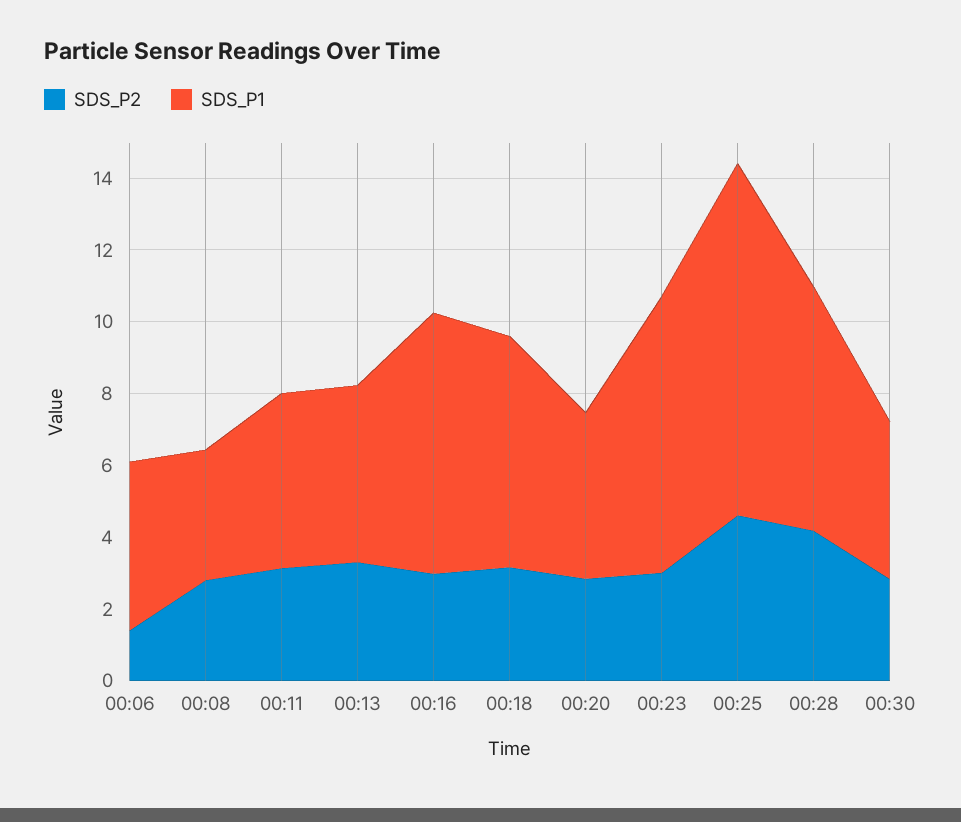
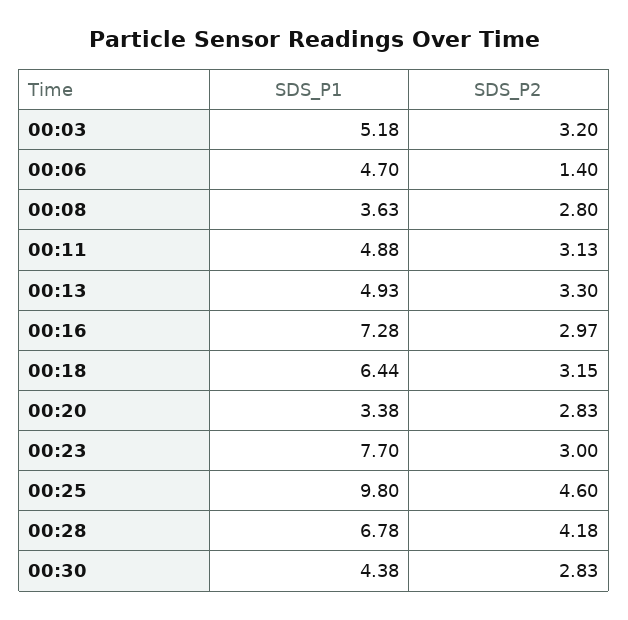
  {
    "SDS_P2": {
      "00:06": 1.4,
      "00:08": 2.8,
      "00:11": 3.13,
      "00:13": 3.3,
      "00:16": 2.97,
      "00:18": 3.15,
      "00:20": 2.83,
      "00:23": 3,
      "00:25": 4.6,
      "00:28": 4.18,
-     "00:30": 2.83
+     "00:30": 2.83,
+     "00:03": 3.2
    },
    "SDS_P1": {
      "00:06": 4.7,
      "00:08": 3.63,
      "00:11": 4.88,
      "00:13": 4.93,
      "00:16": 7.28,
      "00:18": 6.44,
-     "00:20": 4.5,
+     "00:20": 3.38,
      "00:23": 7.7,
      "00:25": 9.8,
      "00:28": 6.78,
-     "00:30": 4.38
+     "00:30": 4.38,
+     "00:03": 5.18
    }
  }

